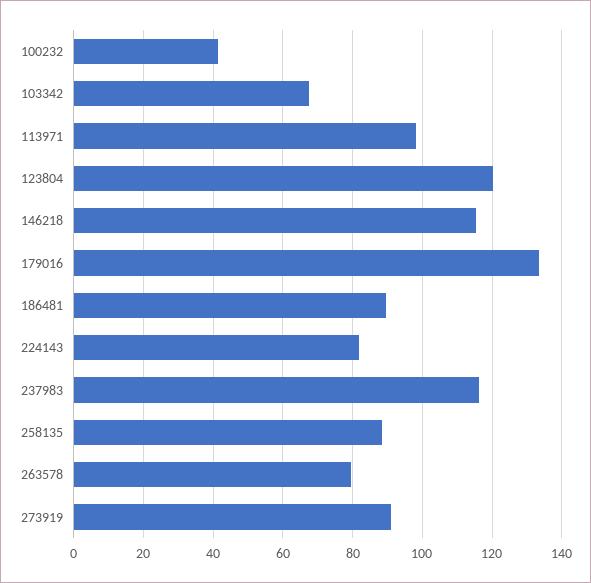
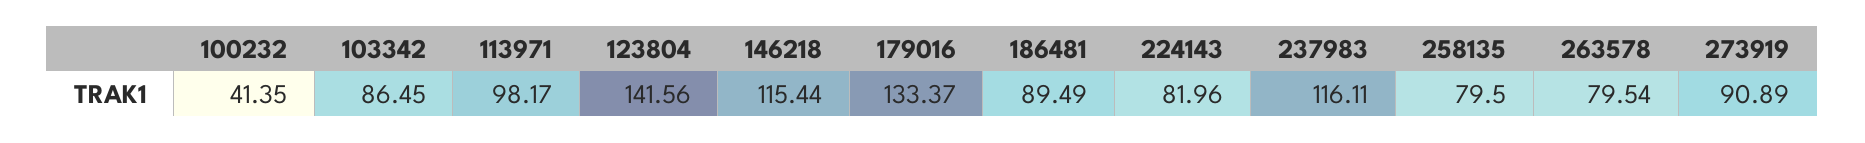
  {
    "100232": 41.35,
-   "103342": 68,
+   "103342": 86.45,
    "113971": 98.17,
-   "123804": 120,
+   "123804": 141.56,
    "146218": 115.44,
    "179016": 133.37,
    "186481": 89.49,
    "224143": 81.96,
    "237983": 116.11,
-   "258135": 88,
+   "258135": 79.5,
    "263578": 79.54,
    "273919": 90.89
  }

